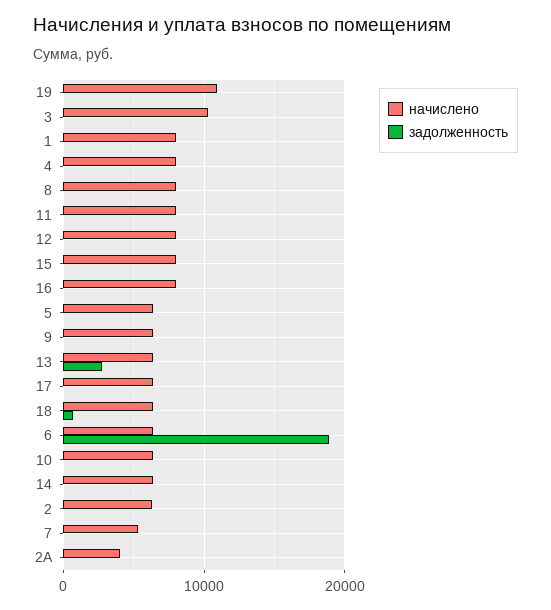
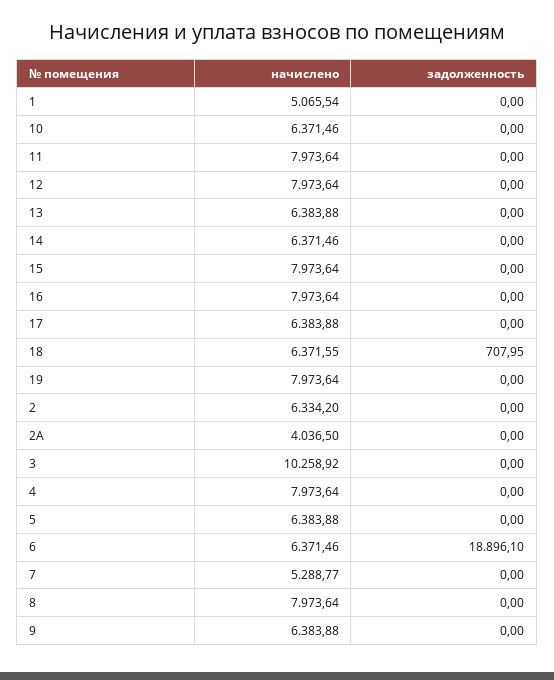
  {
    "начислено": {
-     "19": 11000,
+     "19": 7973.64,
      "3": 10258.92,
-     "1": 8000,
+     "1": 5065.54,
      "4": 7973.64,
      "8": 7973.64,
      "11": 7973.64,
      "12": 7973.64,
      "15": 7973.64,
      "16": 7973.64,
      "5": 6383.88,
      "9": 6383.88,
      "13": 6383.88,
      "17": 6383.88,
      "18": 6371.55,
      "6": 6371.46,
      "10": 6371.46,
      "14": 6371.46,
      "2": 6334.2,
      "7": 5288.77,
      "2А": 4036.5
    },
    "задолженность": {
      "19": 0,
      "3": 0,
      "1": 0,
      "4": 0,
      "8": 0,
      "11": 0,
      "12": 0,
      "15": 0,
      "16": 0,
      "5": 0,
      "9": 0,
-     "13": 3000,
+     "13": 0,
      "17": 0,
      "18": 707.95,
      "6": 18896.1,
      "10": 0,
      "14": 0,
      "2": 0,
      "7": 0,
      "2А": 0
    }
  }

